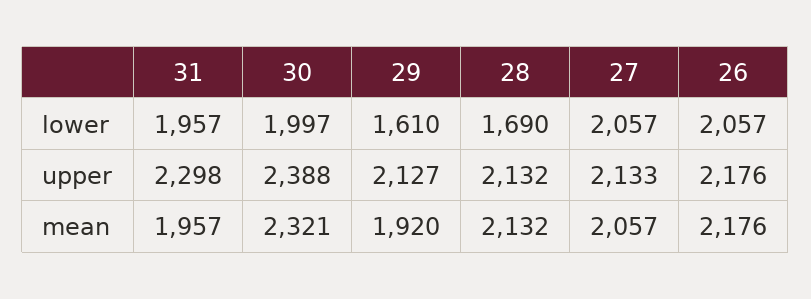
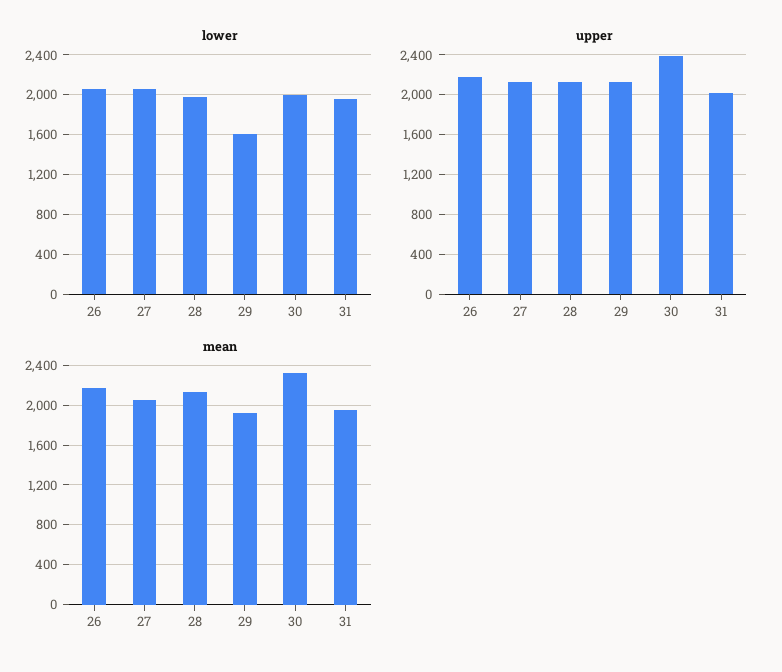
  {
    "lower": {
      "31": 1957,
      "30": 1997,
      "29": 1610,
-     "28": 1690,
+     "28": 2000,
      "27": 2057,
      "26": 2057
    },
    "upper": {
-     "31": 2298,
+     "31": 2000,
      "30": 2388,
      "29": 2127,
      "28": 2132,
      "27": 2133,
      "26": 2176
    },
    "mean": {
      "31": 1957,
      "30": 2321,
      "29": 1920,
      "28": 2132,
      "27": 2057,
      "26": 2176
    }
  }

